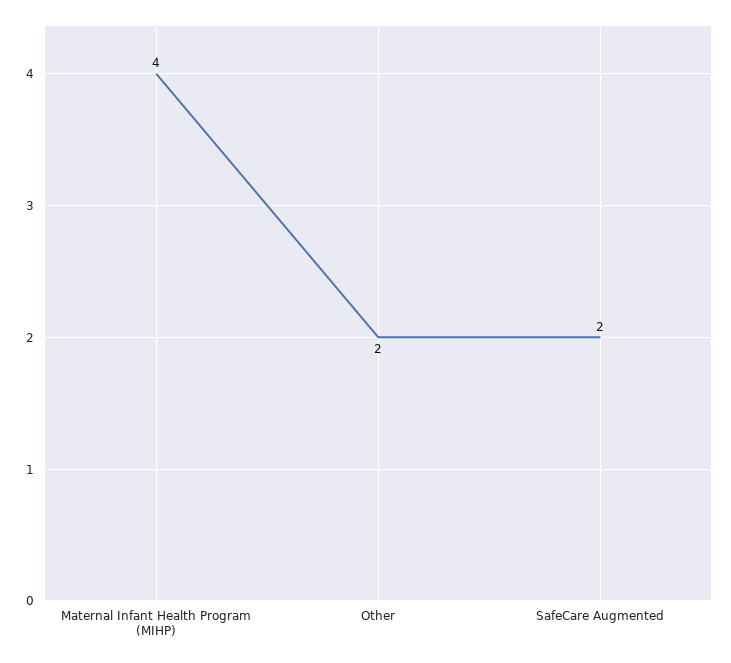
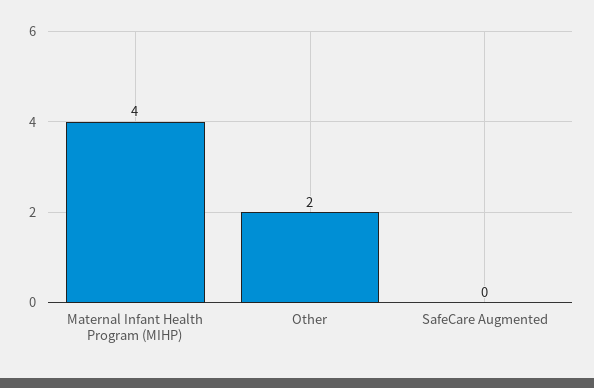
  {
    "Maternal Infant Health Program (MIHP)": 4,
    "Other": 2,
-   "SafeCare Augmented": 2
+   "SafeCare Augmented": 0
  }

